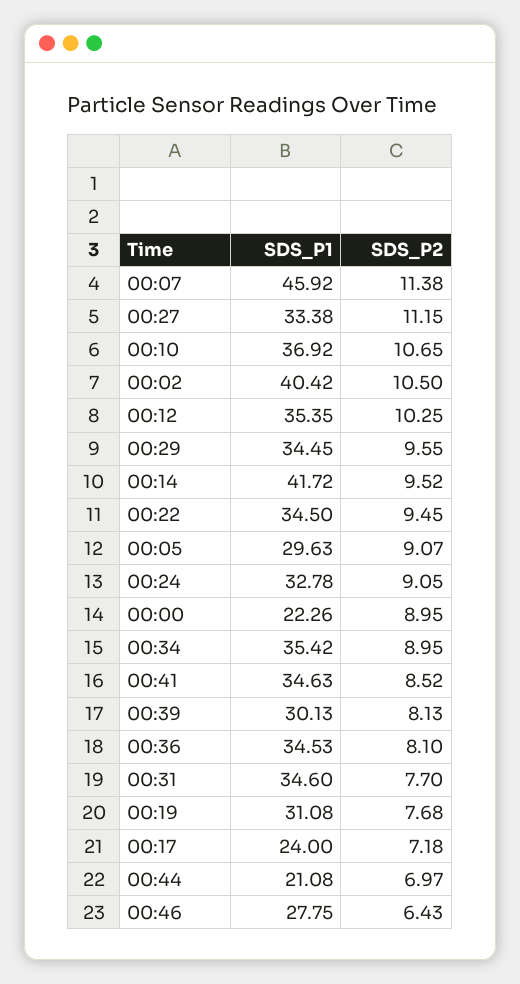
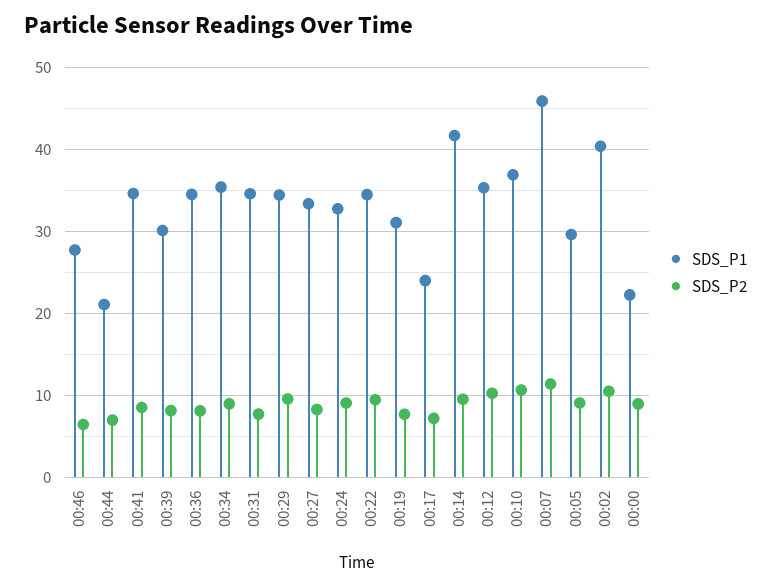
  {
    "SDS_P1": {
      "00:07": 45.92,
      "00:27": 33.38,
      "00:10": 36.92,
      "00:02": 40.42,
      "00:12": 35.35,
      "00:29": 34.45,
      "00:14": 41.72,
      "00:22": 34.5,
      "00:05": 29.63,
      "00:24": 32.78,
      "00:00": 22.26,
      "00:34": 35.42,
      "00:41": 34.63,
      "00:39": 30.13,
      "00:36": 34.53,
      "00:31": 34.6,
      "00:19": 31.08,
      "00:17": 24,
      "00:44": 21.08,
      "00:46": 27.75
    },
    "SDS_P2": {
      "00:07": 11.38,
-     "00:27": 11.15,
+     "00:27": 8,
      "00:10": 10.65,
      "00:02": 10.5,
      "00:12": 10.25,
      "00:29": 9.55,
      "00:14": 9.52,
      "00:22": 9.45,
      "00:05": 9.07,
      "00:24": 9.05,
      "00:00": 8.95,
      "00:34": 8.95,
      "00:41": 8.52,
      "00:39": 8.13,
      "00:36": 8.1,
      "00:31": 7.7,
      "00:19": 7.68,
      "00:17": 7.18,
      "00:44": 6.97,
      "00:46": 6.43
    }
  }

